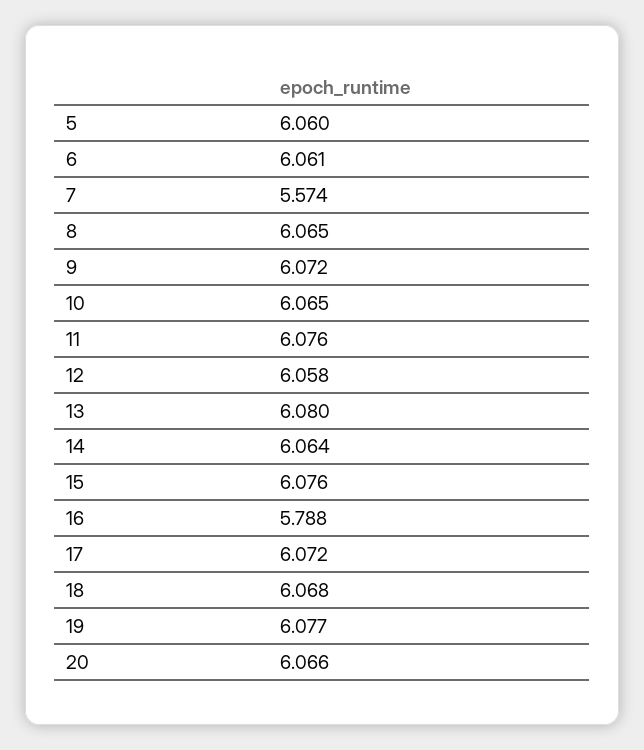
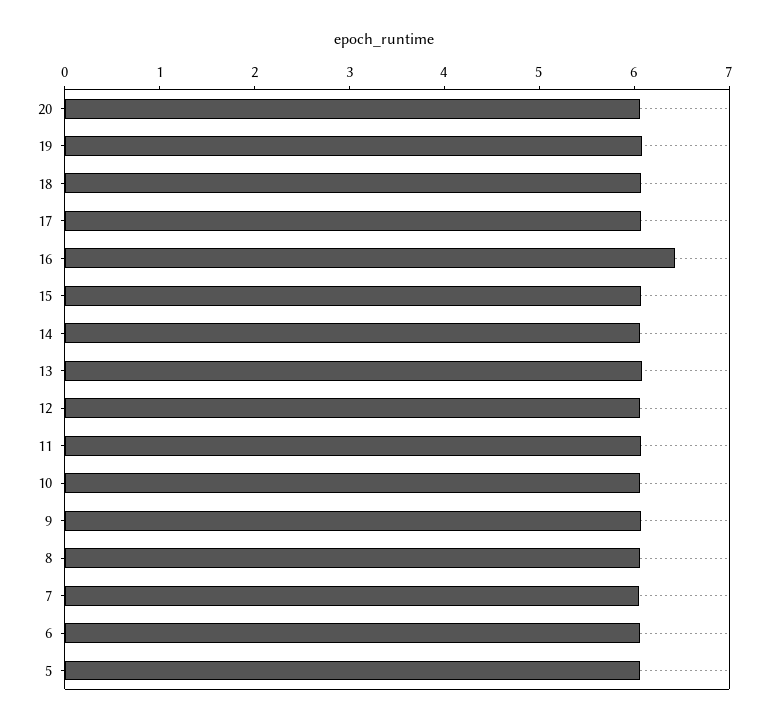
  {
    "5": 6.06,
    "6": 6.061,
-   "7": 5.574,
+   "7": 6,
    "8": 6.065,
    "9": 6.072,
    "10": 6.065,
    "11": 6.076,
    "12": 6.058,
    "13": 6.08,
    "14": 6.064,
    "15": 6.076,
-   "16": 5.788,
+   "16": 6.4,
    "17": 6.072,
    "18": 6.068,
    "19": 6.077,
    "20": 6.066
  }

